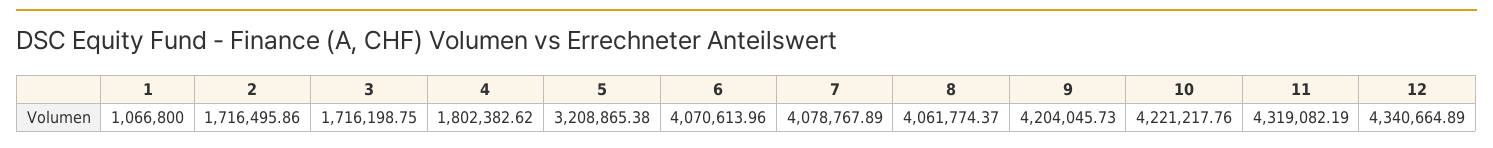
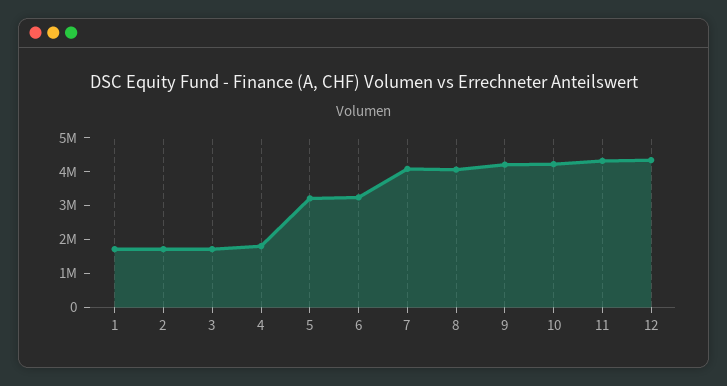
  {
-   "1": 1066800,
+   "1": 1750000,
    "2": 1716495.86,
    "3": 1716198.75,
    "4": 1802382.62,
    "5": 3208865.38,
-   "6": 4070613.96,
+   "6": 3250000,
    "7": 4078767.89,
    "8": 4061774.37,
    "9": 4204045.73,
    "10": 4221217.76,
    "11": 4319082.19,
    "12": 4340664.89
  }

